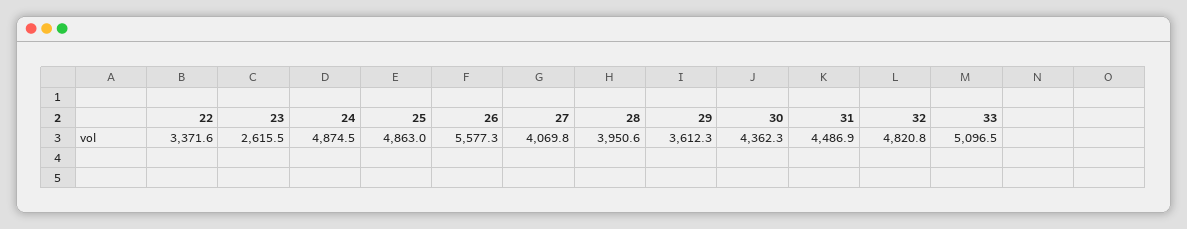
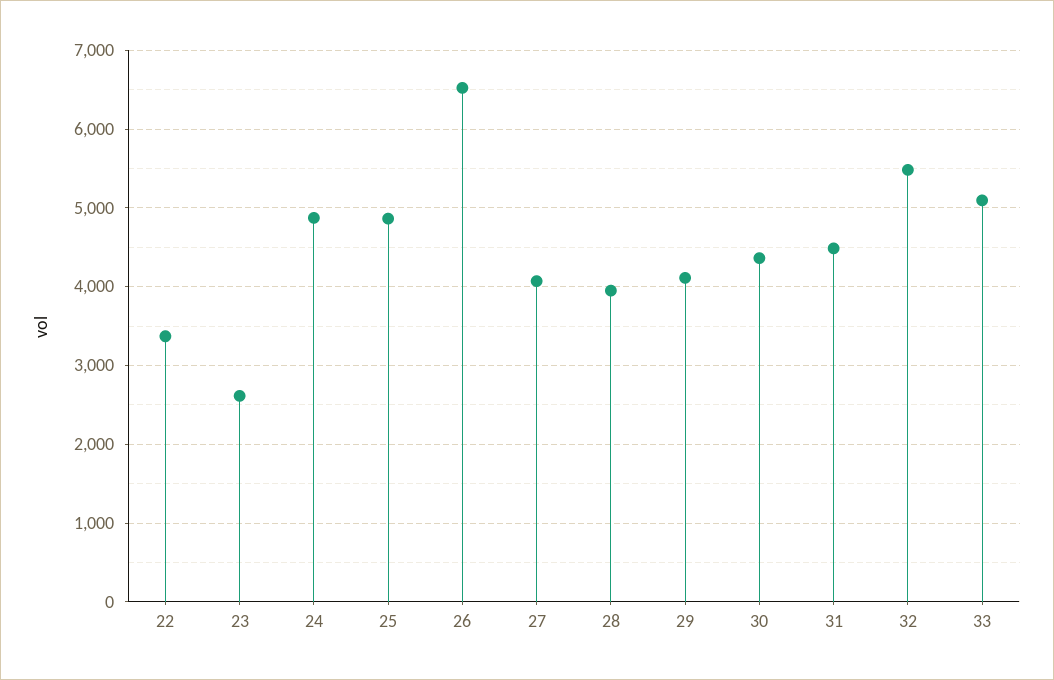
  {
    "22": 3371.6,
    "23": 2615.5,
    "24": 4874.5,
    "25": 4863,
-   "26": 5577.3,
+   "26": 6500,
    "27": 4069.8,
    "28": 3950.6,
-   "29": 3612.3,
+   "29": 4100,
    "30": 4362.3,
    "31": 4486.9,
-   "32": 4820.8,
+   "32": 5500,
    "33": 5096.5
  }

